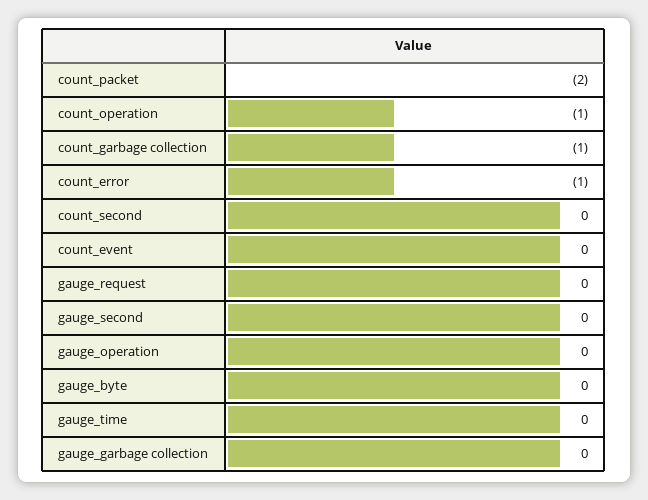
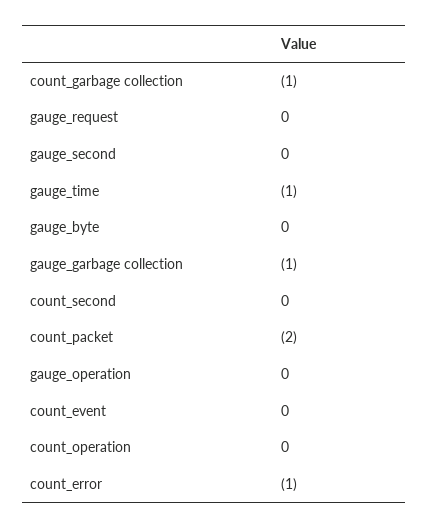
  {
    "count_packet": -2,
-   "count_operation": -1,
+   "count_operation": 0,
    "count_garbage collection": -1,
    "count_error": -1,
    "count_second": 0,
    "count_event": 0,
    "gauge_request": 0,
    "gauge_second": 0,
    "gauge_operation": 0,
    "gauge_byte": 0,
-   "gauge_time": 0,
+   "gauge_time": -1,
-   "gauge_garbage collection": 0
+   "gauge_garbage collection": -1
  }

